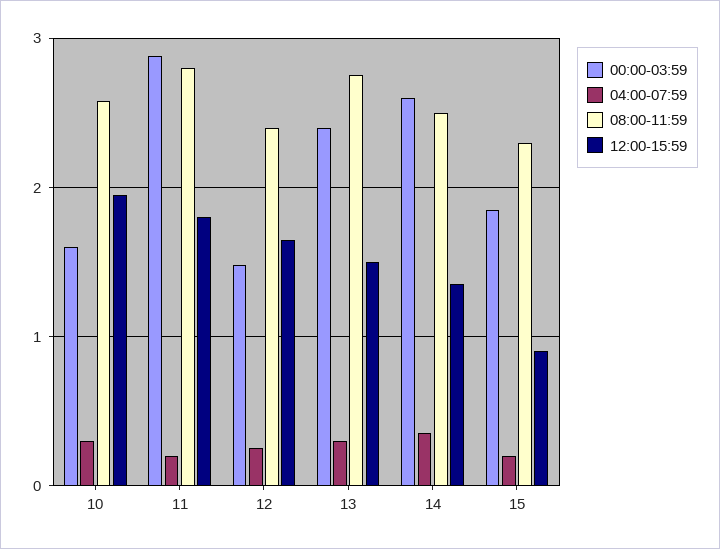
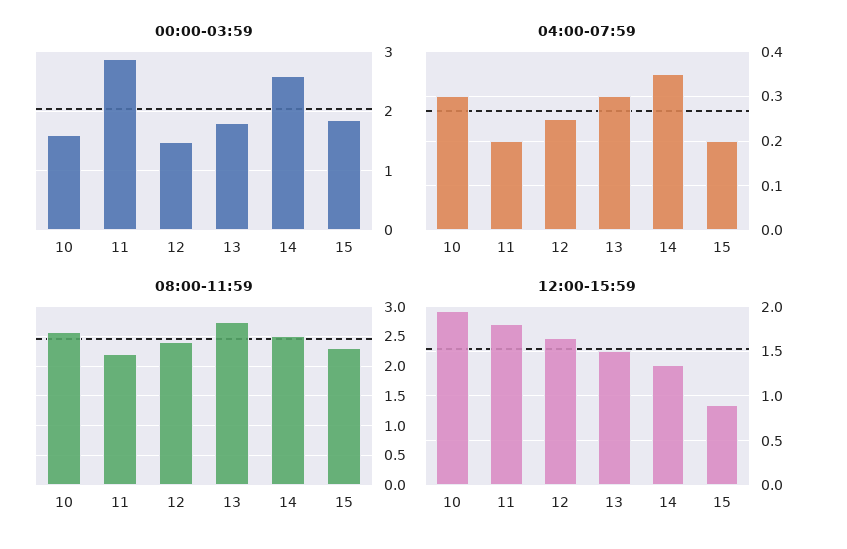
  {
    "00:00-03:59": {
      "10": 1.6,
      "11": 2.9,
      "12": 1.5,
-     "13": 2.4,
+     "13": 1.8,
      "14": 2.6,
      "15": 1.9
    },
    "04:00-07:59": {
      "10": 0.3,
      "11": 0.2,
      "12": 0.25,
      "13": 0.3,
      "14": 0.35,
      "15": 0.2
    },
    "08:00-11:59": {
      "10": 2.6,
-     "11": 2.8,
+     "11": 2.25,
      "12": 2.4,
      "13": 2.8,
      "14": 2.5,
      "15": 2.3
    },
    "12:00-15:59": {
      "10": 2,
      "11": 1.8,
      "12": 1.7,
      "13": 1.5,
      "14": 1.4,
      "15": 0.9
    }
  }

